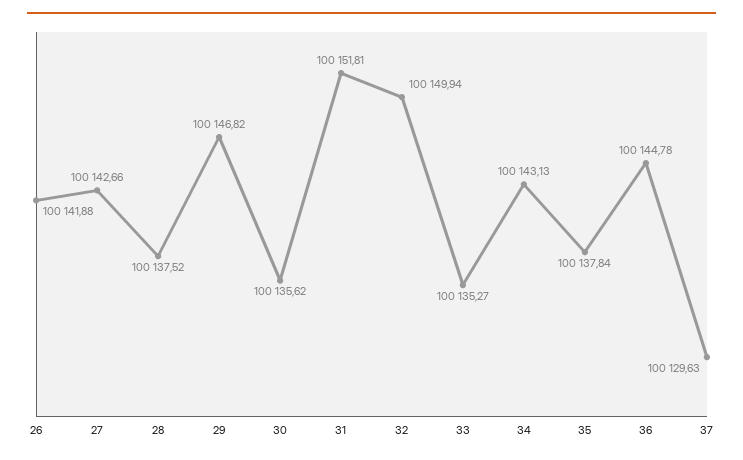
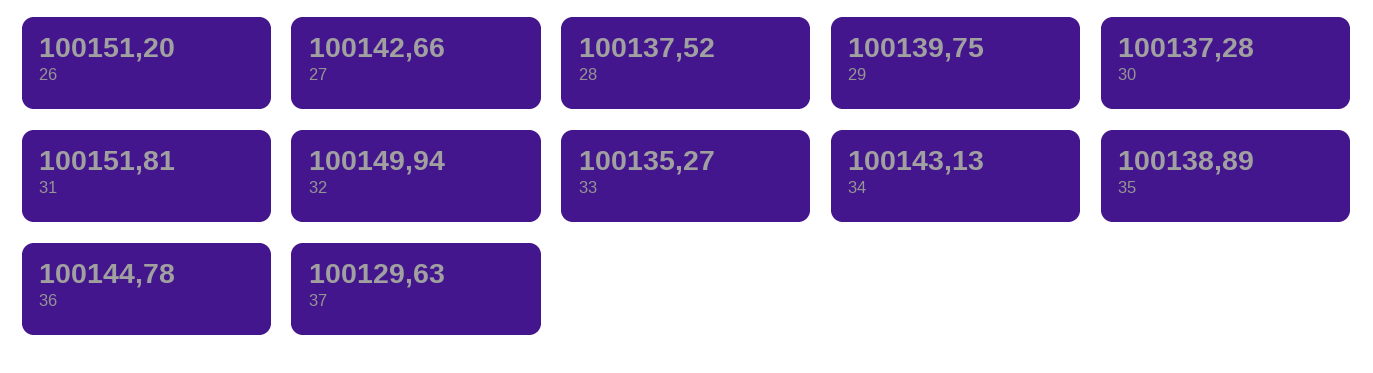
  {
-   "26": 100141.88,
+   "26": 100151.2,
    "27": 100142.66,
    "28": 100137.52,
-   "29": 100146.82,
+   "29": 100139.75,
-   "30": 100135.62,
+   "30": 100137.28,
    "31": 100151.81,
    "32": 100149.94,
    "33": 100135.27,
    "34": 100143.13,
-   "35": 100137.84,
+   "35": 100138.89,
    "36": 100144.78,
    "37": 100129.63
  }

